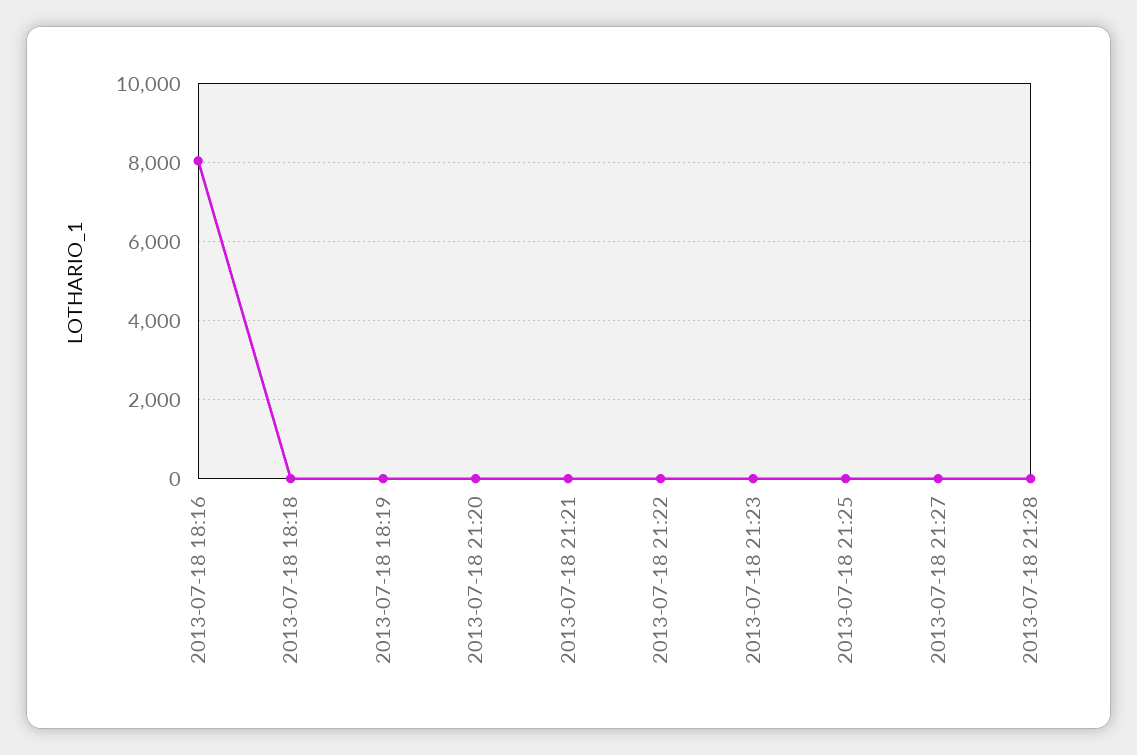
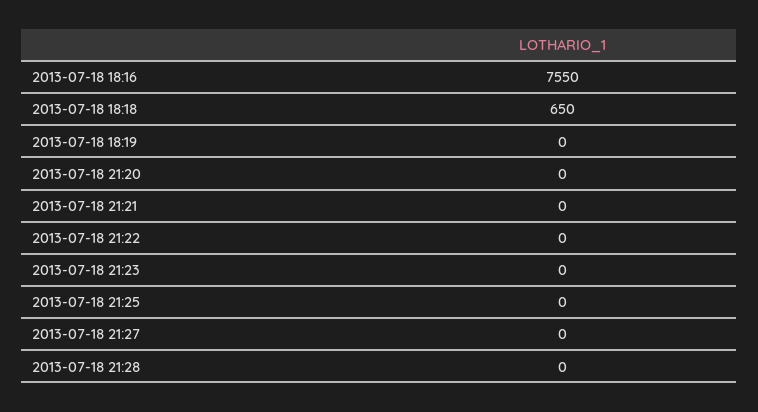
  {
-   "2013-07-18 18:16": 8000,
+   "2013-07-18 18:16": 7550,
-   "2013-07-18 18:18": 0,
+   "2013-07-18 18:18": 650,
    "2013-07-18 18:19": 0,
    "2013-07-18 21:20": 0,
    "2013-07-18 21:21": 0,
    "2013-07-18 21:22": 0,
    "2013-07-18 21:23": 0,
    "2013-07-18 21:25": 0,
    "2013-07-18 21:27": 0,
    "2013-07-18 21:28": 0
  }

